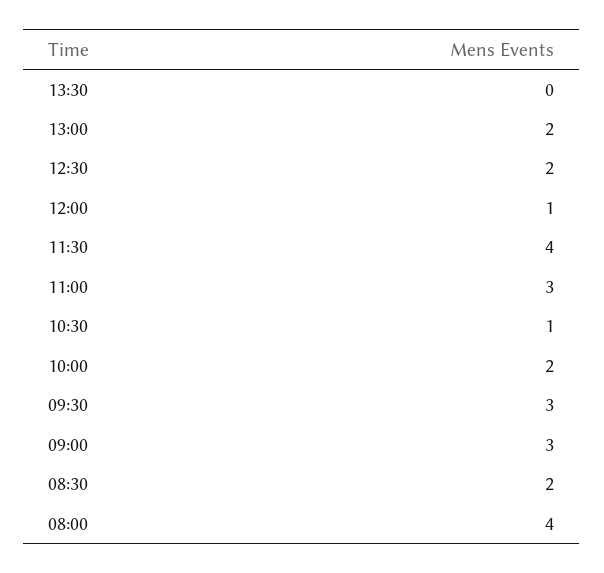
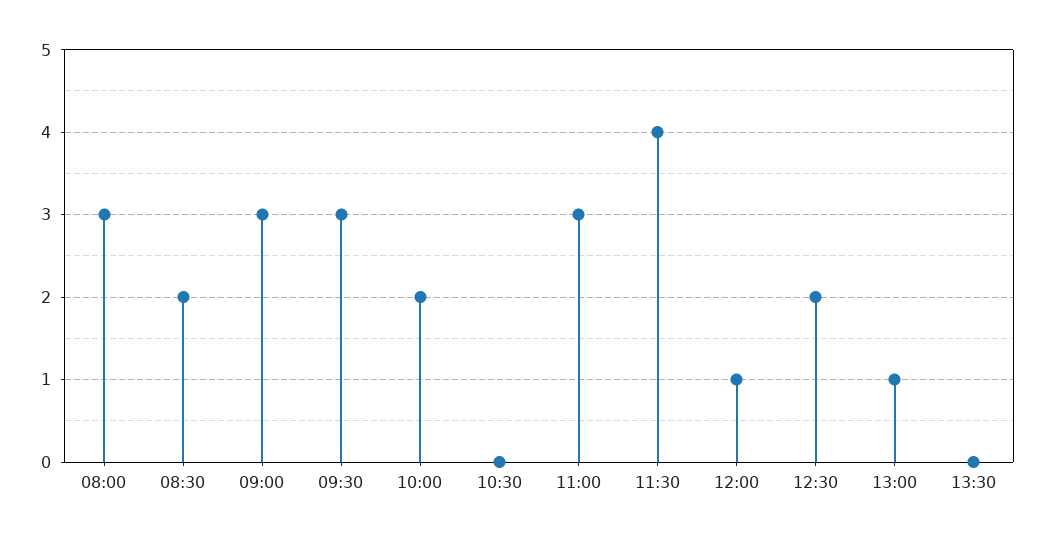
  {
    "13:30": 0,
-   "13:00": 2,
+   "13:00": 1,
    "12:30": 2,
    "12:00": 1,
    "11:30": 4,
    "11:00": 3,
-   "10:30": 1,
+   "10:30": 0,
    "10:00": 2,
    "09:30": 3,
    "09:00": 3,
    "08:30": 2,
-   "08:00": 4
+   "08:00": 3
  }

